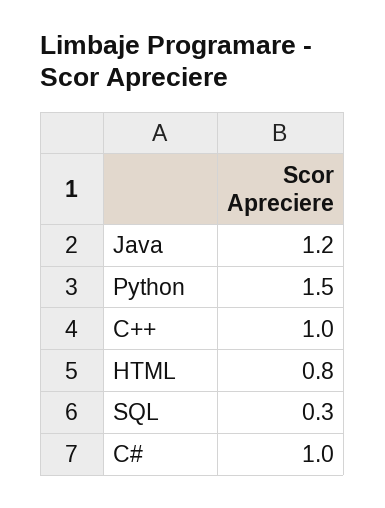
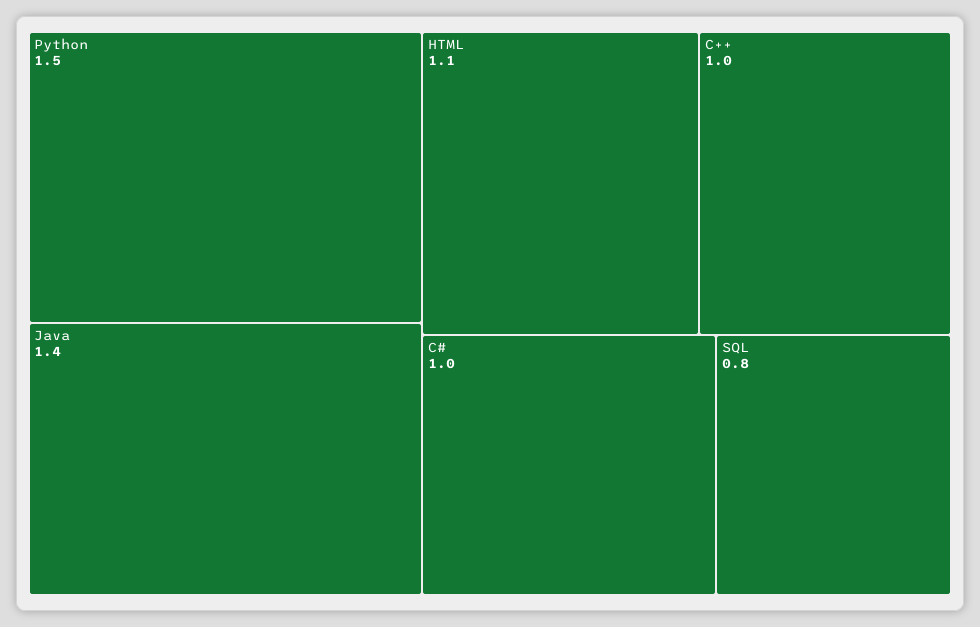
  {
-   "Java": 1.2,
+   "Java": 1.4,
    "Python": 1.5,
    "C++": 1,
-   "HTML": 0.8,
+   "HTML": 1.1,
-   "SQL": 0.3,
+   "SQL": 0.8,
    "C#": 1
  }

